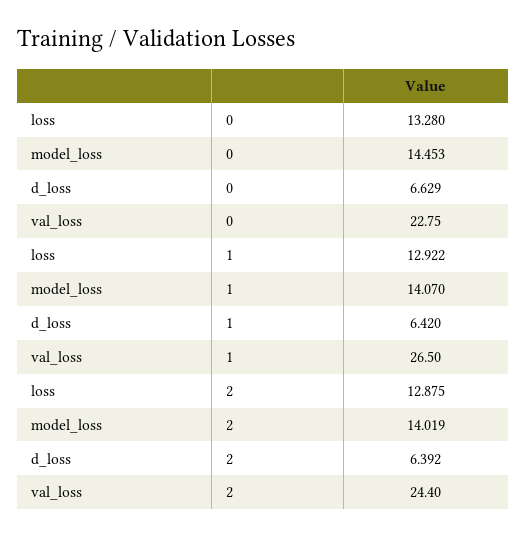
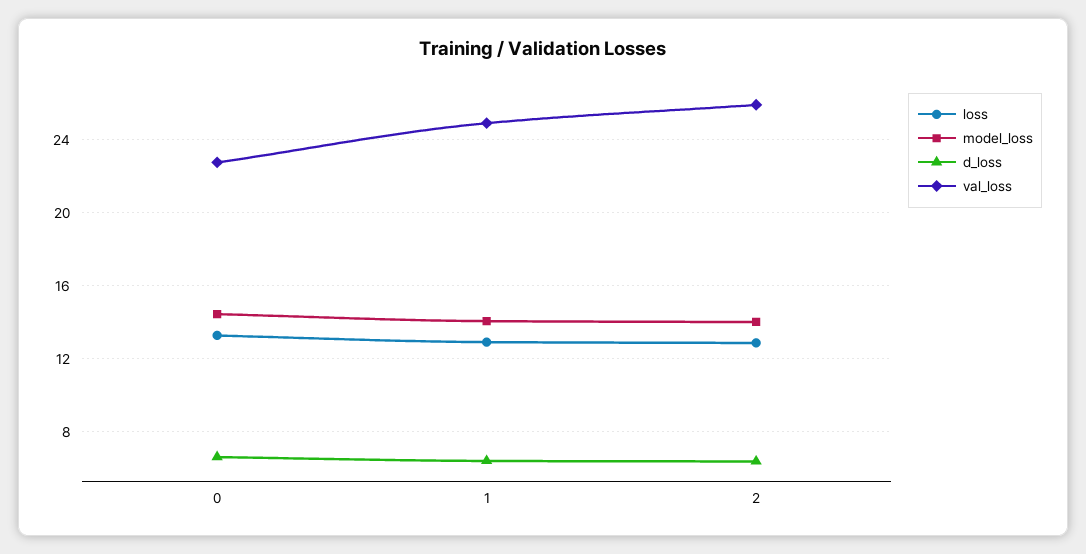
  {
    "loss": {
      "0": 13.28,
      "1": 12.922,
      "2": 12.875
    },
    "model_loss": {
      "0": 14.453,
      "1": 14.07,
      "2": 14.019
    },
    "d_loss": {
      "0": 6.629,
      "1": 6.42,
      "2": 6.392
    },
    "val_loss": {
      "0": 22.75,
-     "1": 26.5,
+     "1": 25,
-     "2": 24.4
+     "2": 26
    }
  }

